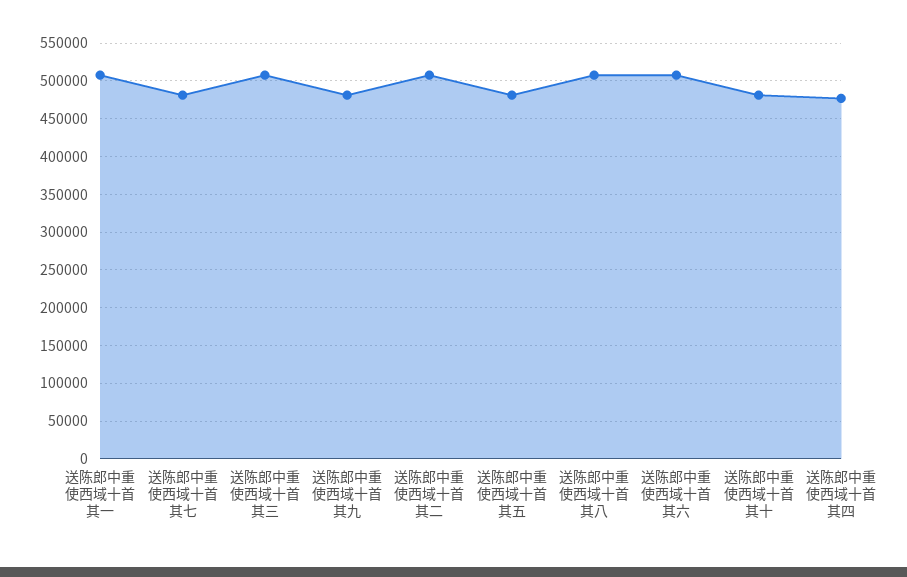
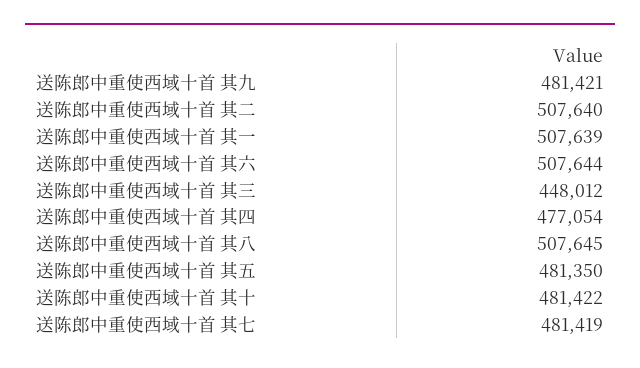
  {
    "送陈郎中重使西域十首 其一": 507639,
    "送陈郎中重使西域十首 其七": 481419,
-   "送陈郎中重使西域十首 其三": 510000,
+   "送陈郎中重使西域十首 其三": 448012,
    "送陈郎中重使西域十首 其九": 481421,
    "送陈郎中重使西域十首 其二": 507640,
    "送陈郎中重使西域十首 其五": 481350,
    "送陈郎中重使西域十首 其八": 507645,
    "送陈郎中重使西域十首 其六": 507644,
    "送陈郎中重使西域十首 其十": 481422,
    "送陈郎中重使西域十首 其四": 477054
  }

